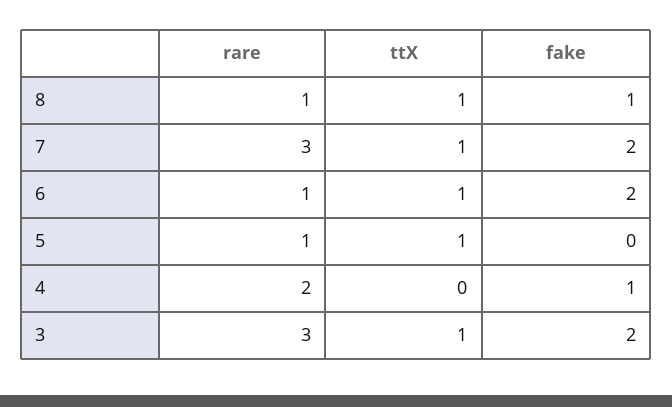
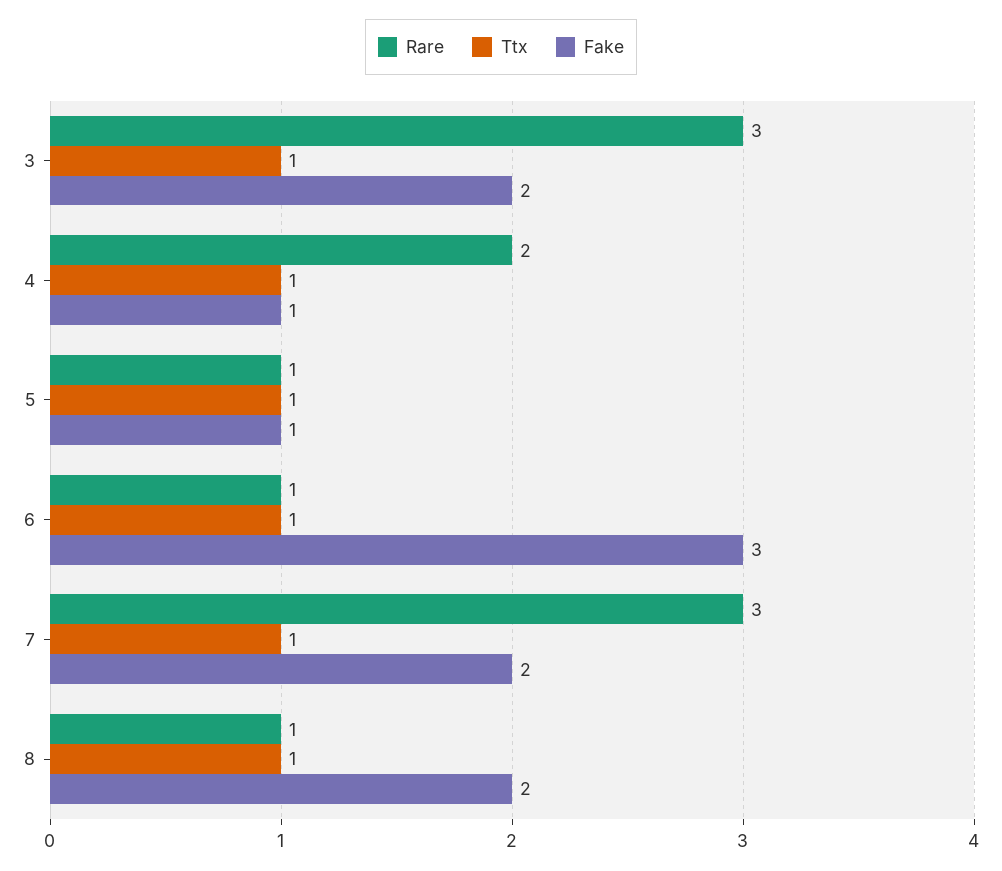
  {
    "rare": {
      "8": 1,
      "7": 3,
      "6": 1,
      "5": 1,
      "4": 2,
      "3": 3
    },
    "ttX": {
      "8": 1,
      "7": 1,
      "6": 1,
      "5": 1,
-     "4": 0,
+     "4": 1,
      "3": 1
    },
    "fake": {
-     "8": 1,
+     "8": 2,
      "7": 2,
-     "6": 2,
+     "6": 3,
-     "5": 0,
+     "5": 1,
      "4": 1,
      "3": 2
    }
  }

